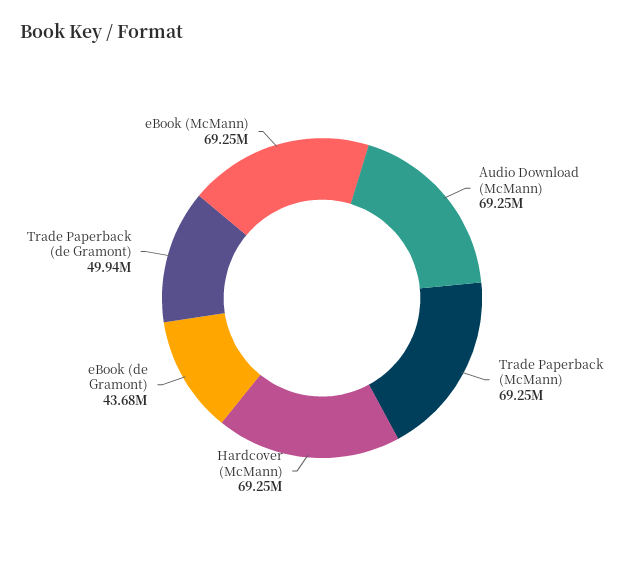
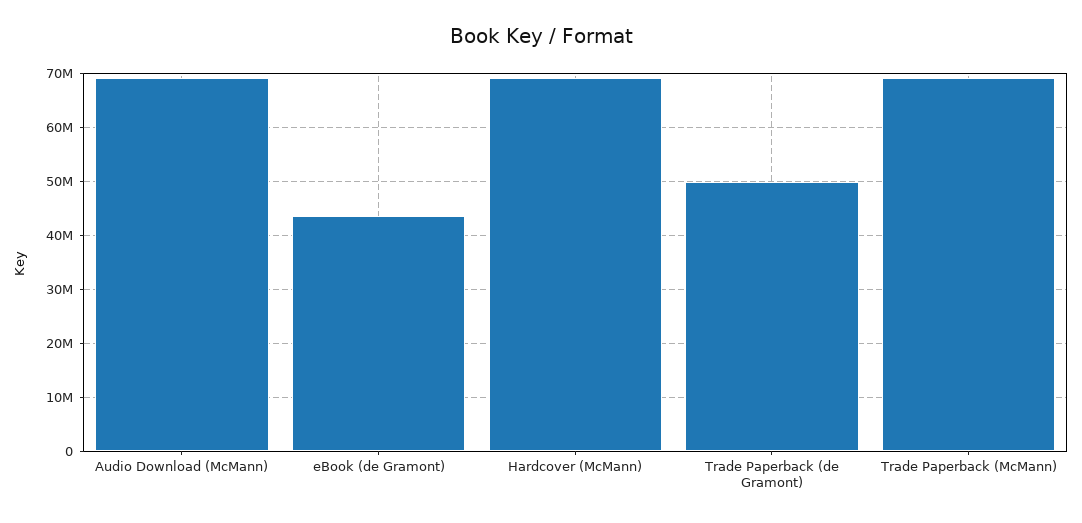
  {
    "Audio Download (McMann)": 69250000,
    "Trade Paperback (McMann)": 69250000,
    "Hardcover (McMann)": 69250000,
    "eBook (de Gramont)": 43680000,
-   "Trade Paperback (de Gramont)": 49940000,
+   "Trade Paperback (de Gramont)": 49940000
-   "eBook (McMann)": 69250000
  }

